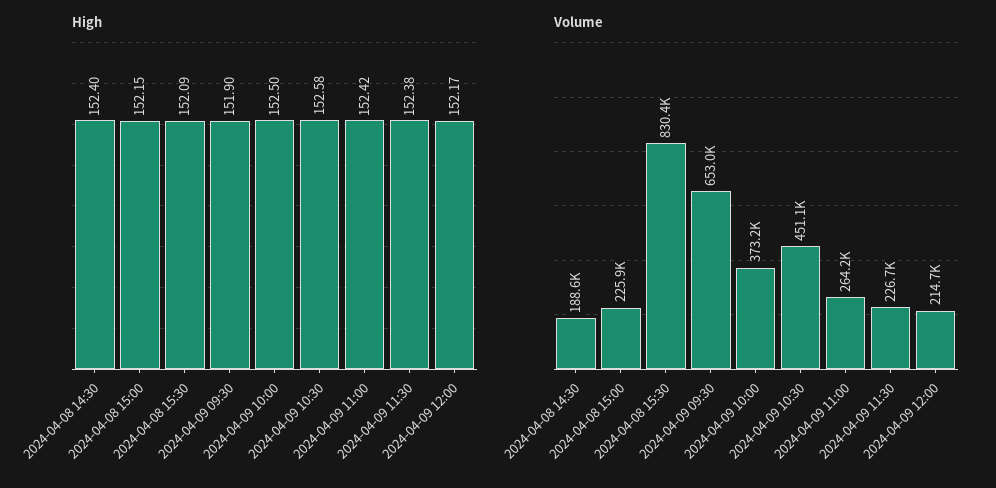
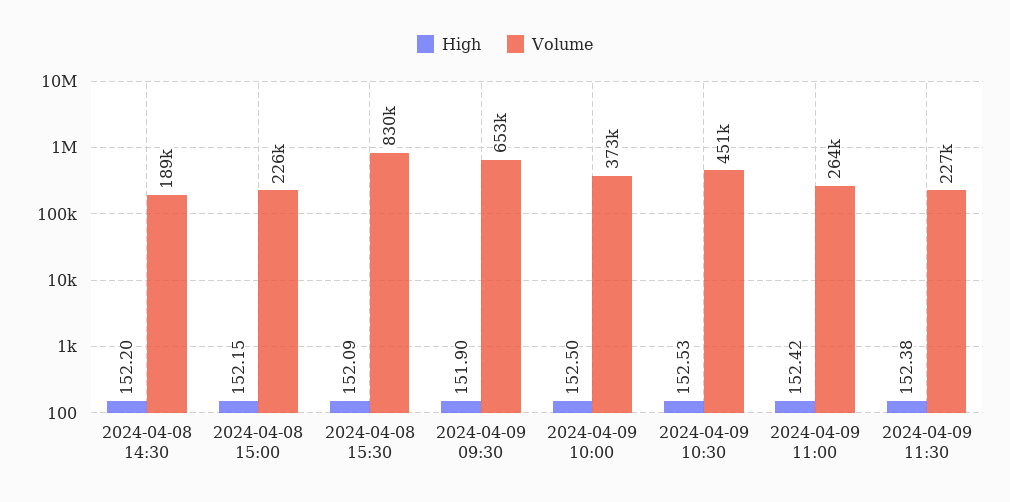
  {
    "High": {
-     "2024-04-08 14:30": 152.4,
+     "2024-04-08 14:30": 152.2,
      "2024-04-08 15:00": 152.15,
      "2024-04-08 15:30": 152.09,
      "2024-04-09 09:30": 151.9,
      "2024-04-09 10:00": 152.5,
-     "2024-04-09 10:30": 152.58,
+     "2024-04-09 10:30": 152.53,
      "2024-04-09 11:00": 152.42,
-     "2024-04-09 11:30": 152.38,
+     "2024-04-09 11:30": 152.38
-     "2024-04-09 12:00": 152.17
    },
    "Volume": {
      "2024-04-08 14:30": 188600,
      "2024-04-08 15:00": 225900,
      "2024-04-08 15:30": 830400,
      "2024-04-09 09:30": 653000,
      "2024-04-09 10:00": 373200,
      "2024-04-09 10:30": 451100,
      "2024-04-09 11:00": 264200,
-     "2024-04-09 11:30": 226700,
+     "2024-04-09 11:30": 226700
-     "2024-04-09 12:00": 214700
    }
  }

